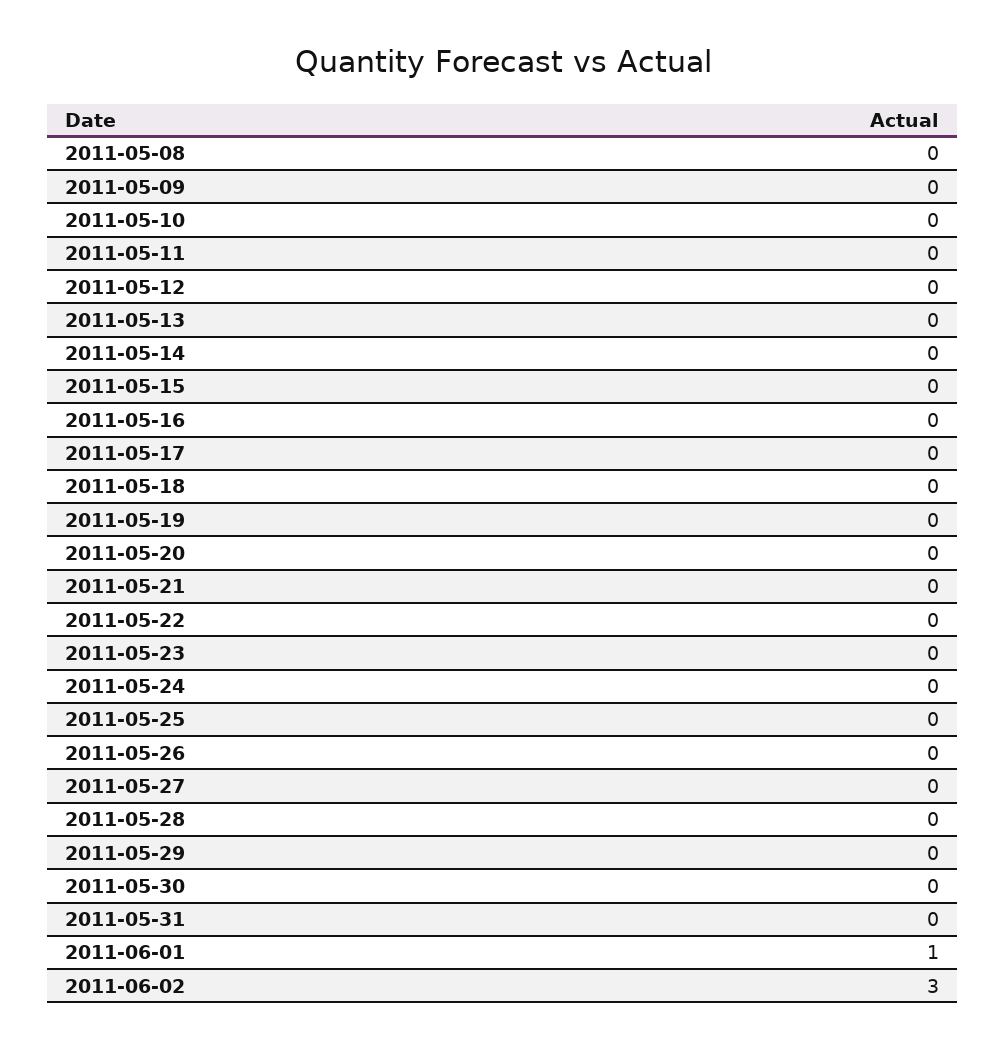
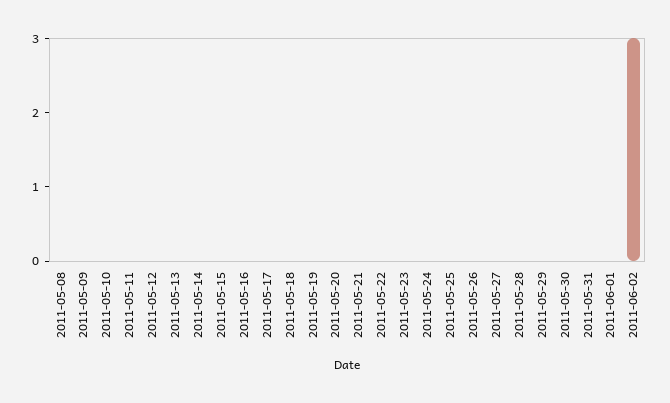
  {
    "2011-05-08": 0,
    "2011-05-09": 0,
    "2011-05-10": 0,
    "2011-05-11": 0,
    "2011-05-12": 0,
    "2011-05-13": 0,
    "2011-05-14": 0,
    "2011-05-15": 0,
    "2011-05-16": 0,
    "2011-05-17": 0,
    "2011-05-18": 0,
    "2011-05-19": 0,
    "2011-05-20": 0,
    "2011-05-21": 0,
    "2011-05-22": 0,
    "2011-05-23": 0,
    "2011-05-24": 0,
    "2011-05-25": 0,
    "2011-05-26": 0,
    "2011-05-27": 0,
    "2011-05-28": 0,
    "2011-05-29": 0,
    "2011-05-30": 0,
    "2011-05-31": 0,
-   "2011-06-01": 1,
+   "2011-06-01": 0,
    "2011-06-02": 3
  }

